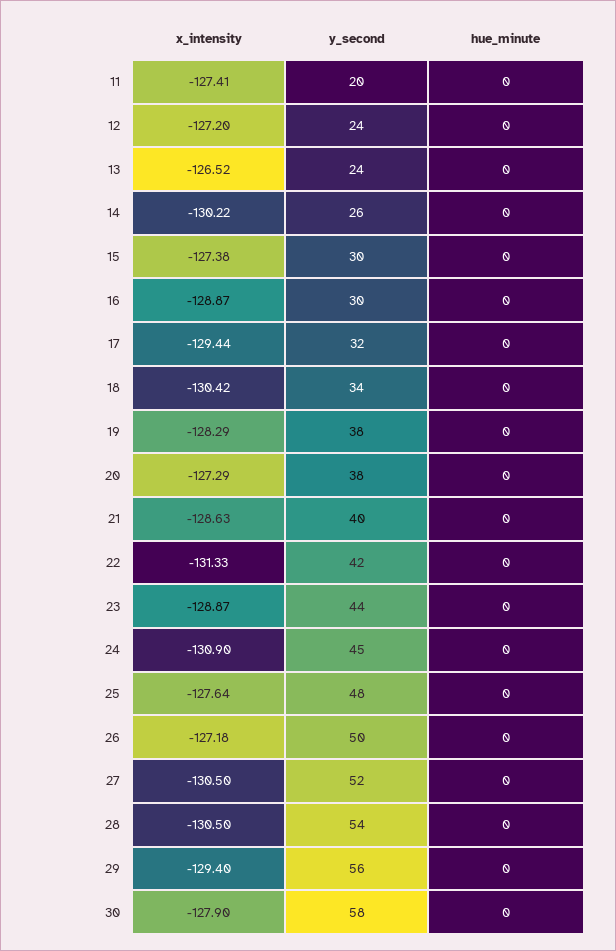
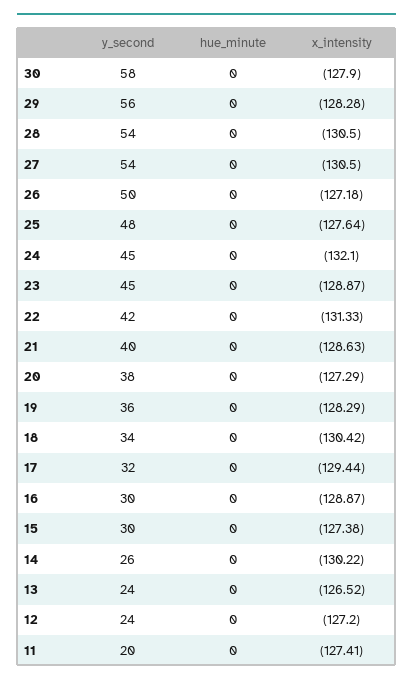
  {
    "x_intensity": {
      "11": -127.41,
      "12": -127.2,
      "13": -126.52,
      "14": -130.22,
      "15": -127.38,
      "16": -128.87,
      "17": -129.44,
      "18": -130.42,
      "19": -128.29,
      "20": -127.29,
      "21": -128.63,
      "22": -131.33,
      "23": -128.87,
-     "24": -130.9,
+     "24": -132.1,
      "25": -127.64,
      "26": -127.18,
      "27": -130.5,
      "28": -130.5,
-     "29": -129.4,
+     "29": -128.28,
      "30": -127.9
    },
    "y_second": {
      "11": 20,
      "12": 24,
      "13": 24,
      "14": 26,
      "15": 30,
      "16": 30,
      "17": 32,
      "18": 34,
-     "19": 38,
+     "19": 36,
      "20": 38,
      "21": 40,
      "22": 42,
-     "23": 44,
+     "23": 45,
      "24": 45,
      "25": 48,
      "26": 50,
-     "27": 52,
+     "27": 54,
      "28": 54,
      "29": 56,
      "30": 58
    },
    "hue_minute": {
      "11": 0,
      "12": 0,
      "13": 0,
      "14": 0,
      "15": 0,
      "16": 0,
      "17": 0,
      "18": 0,
      "19": 0,
      "20": 0,
      "21": 0,
      "22": 0,
      "23": 0,
      "24": 0,
      "25": 0,
      "26": 0,
      "27": 0,
      "28": 0,
      "29": 0,
      "30": 0
    }
  }

